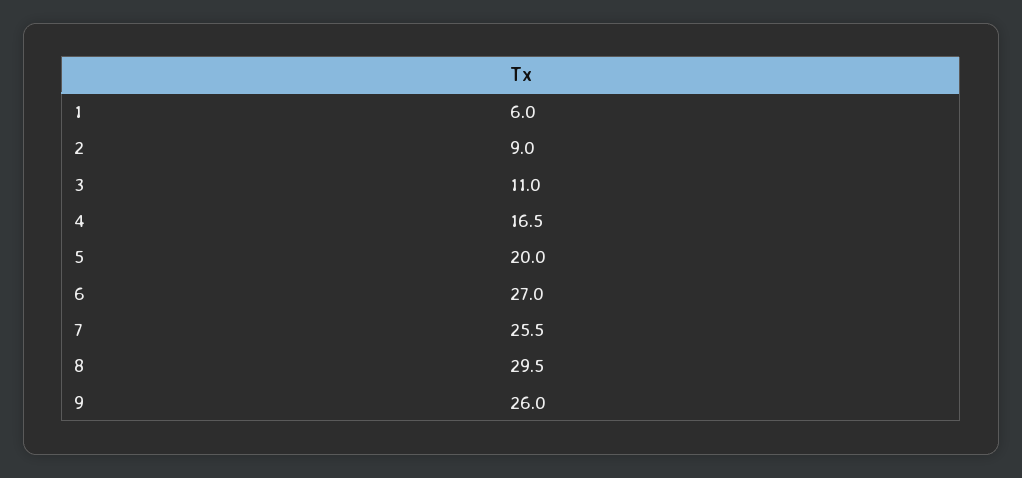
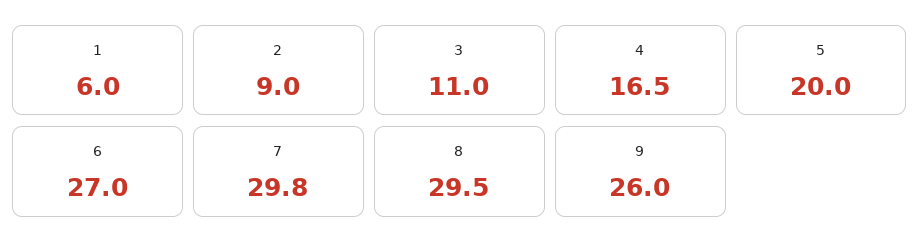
  {
    "1": 6,
    "2": 9,
    "3": 11,
    "4": 16.5,
    "5": 20,
    "6": 27,
-   "7": 25.5,
+   "7": 29.8,
    "8": 29.5,
    "9": 26
  }

